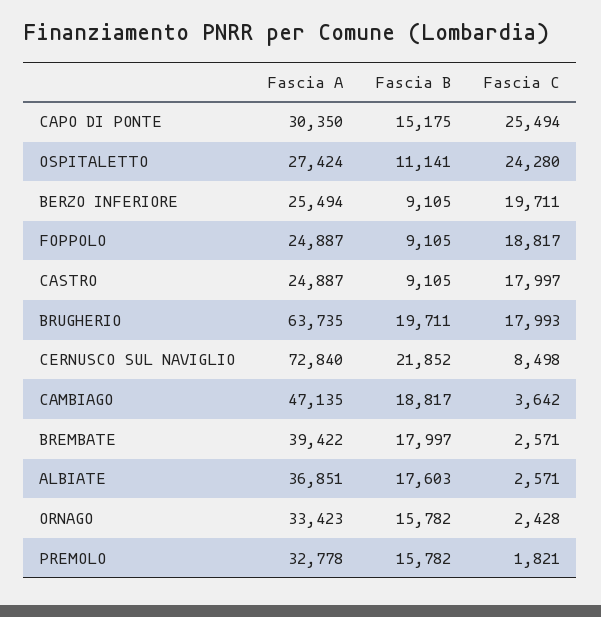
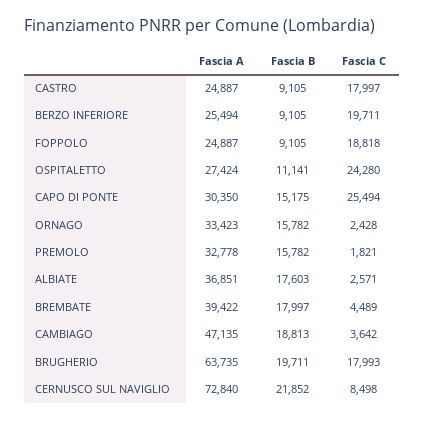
  {
    "Fascia A": {
      "CAPO DI PONTE": 30350,
      "OSPITALETTO": 27424,
      "BERZO INFERIORE": 25494,
      "FOPPOLO": 24887,
      "CASTRO": 24887,
      "BRUGHERIO": 63735,
      "CERNUSCO SUL NAVIGLIO": 72840,
      "CAMBIAGO": 47135,
      "BREMBATE": 39422,
      "ALBIATE": 36851,
      "ORNAGO": 33423,
      "PREMOLO": 32778
    },
    "Fascia B": {
      "CAPO DI PONTE": 15175,
      "OSPITALETTO": 11141,
      "BERZO INFERIORE": 9105,
      "FOPPOLO": 9105,
      "CASTRO": 9105,
      "BRUGHERIO": 19711,
      "CERNUSCO SUL NAVIGLIO": 21852,
-     "CAMBIAGO": 18817,
+     "CAMBIAGO": 18813,
      "BREMBATE": 17997,
      "ALBIATE": 17603,
      "ORNAGO": 15782,
      "PREMOLO": 15782
    },
    "Fascia C": {
      "CAPO DI PONTE": 25494,
      "OSPITALETTO": 24280,
      "BERZO INFERIORE": 19711,
-     "FOPPOLO": 18817,
+     "FOPPOLO": 18818,
      "CASTRO": 17997,
      "BRUGHERIO": 17993,
      "CERNUSCO SUL NAVIGLIO": 8498,
      "CAMBIAGO": 3642,
-     "BREMBATE": 2571,
+     "BREMBATE": 4489,
      "ALBIATE": 2571,
      "ORNAGO": 2428,
      "PREMOLO": 1821
    }
  }

